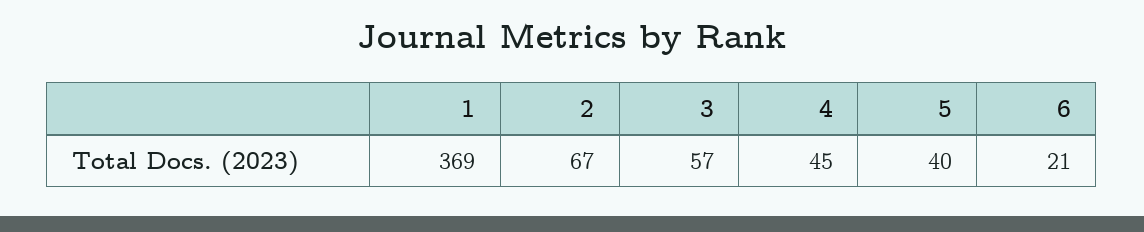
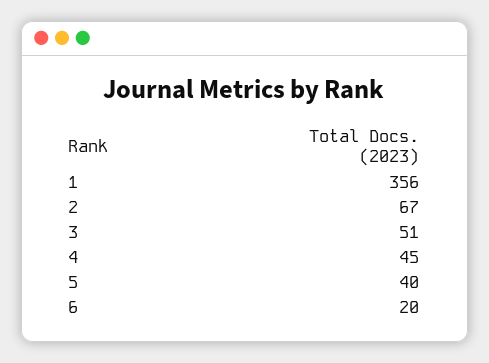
  {
-   "1": 369,
+   "1": 356,
    "2": 67,
-   "3": 57,
+   "3": 51,
    "4": 45,
    "5": 40,
-   "6": 21
+   "6": 20
  }

